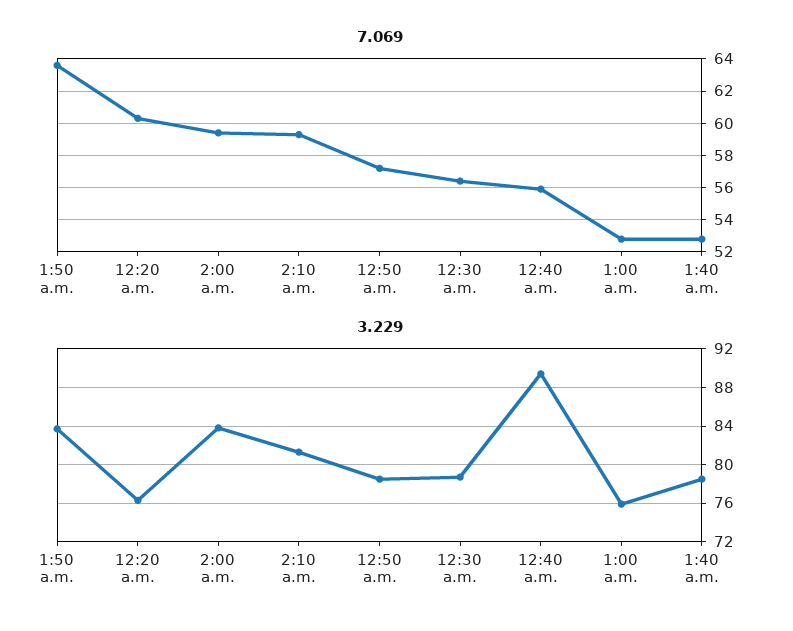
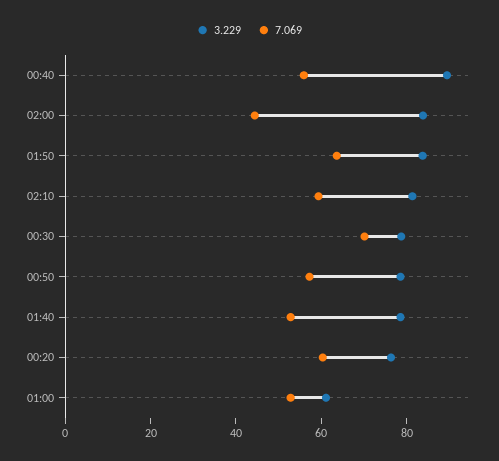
  {
    "7.069": {
      "1:50 a.m.": 63.5,
      "12:20 a.m.": 60.5,
-     "2:00 a.m.": 59.5,
+     "2:00 a.m.": 45,
      "2:10 a.m.": 59.5,
      "12:50 a.m.": 57,
-     "12:30 a.m.": 56.5,
+     "12:30 a.m.": 70,
      "12:40 a.m.": 56,
      "1:00 a.m.": 53,
      "1:40 a.m.": 53
    },
    "3.229": {
      "1:50 a.m.": 84,
      "12:20 a.m.": 76,
      "2:00 a.m.": 84,
      "2:10 a.m.": 81,
      "12:50 a.m.": 79,
      "12:30 a.m.": 79,
      "12:40 a.m.": 89,
-     "1:00 a.m.": 76,
+     "1:00 a.m.": 60,
      "1:40 a.m.": 79
    }
  }

